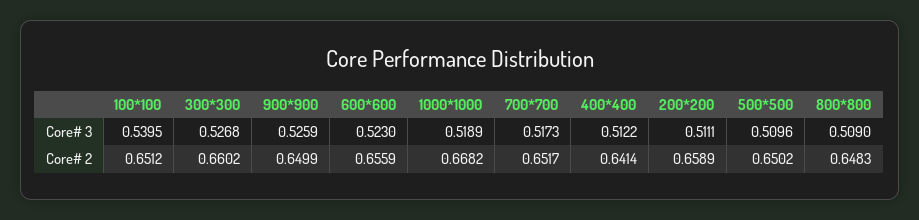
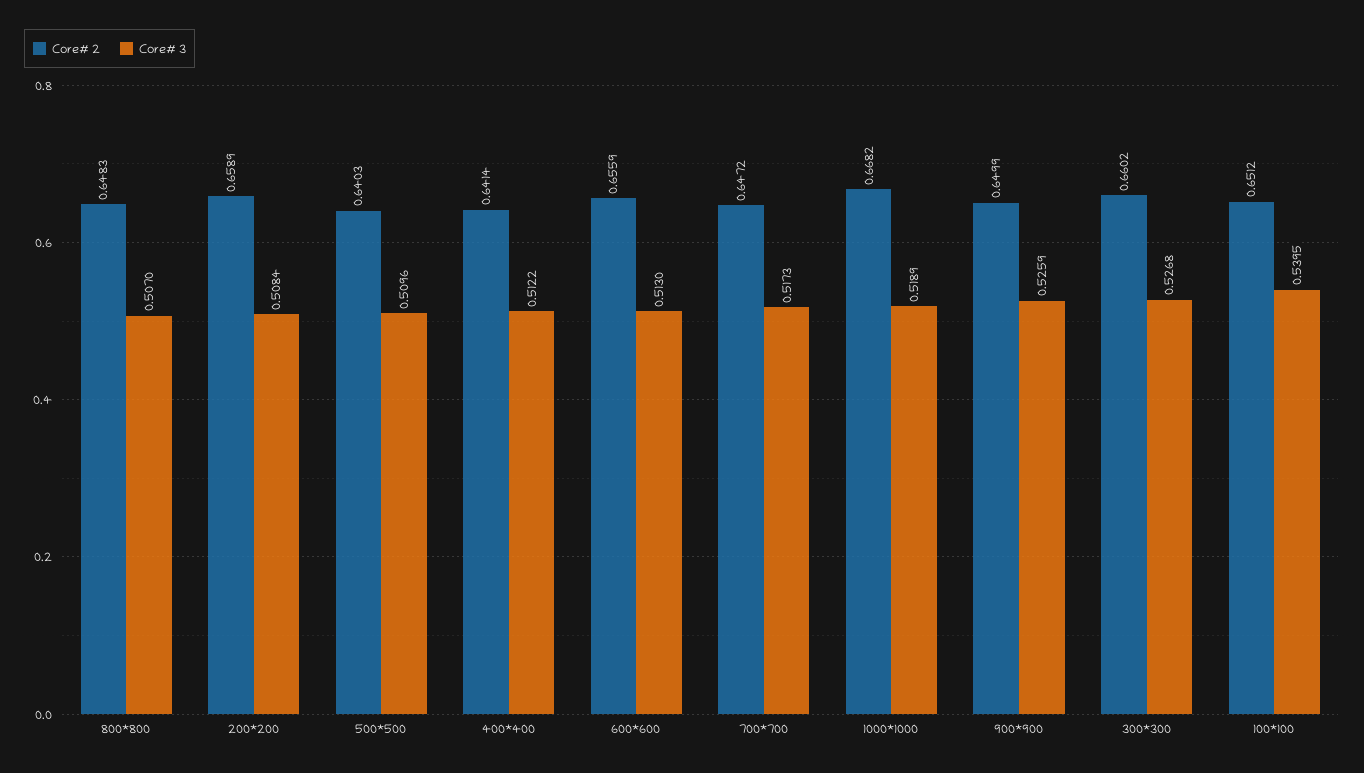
  {
    "Core# 3": {
      "100*100": 0.5395,
      "300*300": 0.5268,
      "900*900": 0.5259,
-     "600*600": 0.523,
+     "600*600": 0.513,
      "1000*1000": 0.5189,
      "700*700": 0.5173,
      "400*400": 0.5122,
-     "200*200": 0.5111,
+     "200*200": 0.5084,
      "500*500": 0.5096,
-     "800*800": 0.509
+     "800*800": 0.507
    },
    "Core# 2": {
      "100*100": 0.6512,
      "300*300": 0.6602,
      "900*900": 0.6499,
      "600*600": 0.6559,
      "1000*1000": 0.6682,
-     "700*700": 0.6517,
+     "700*700": 0.6472,
      "400*400": 0.6414,
      "200*200": 0.6589,
-     "500*500": 0.6502,
+     "500*500": 0.6403,
      "800*800": 0.6483
    }
  }

